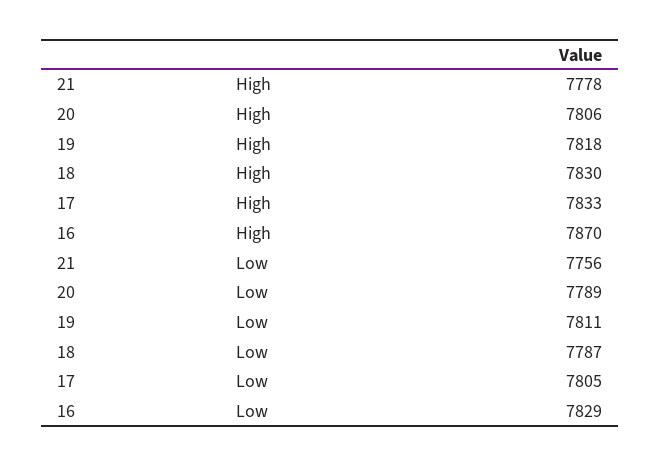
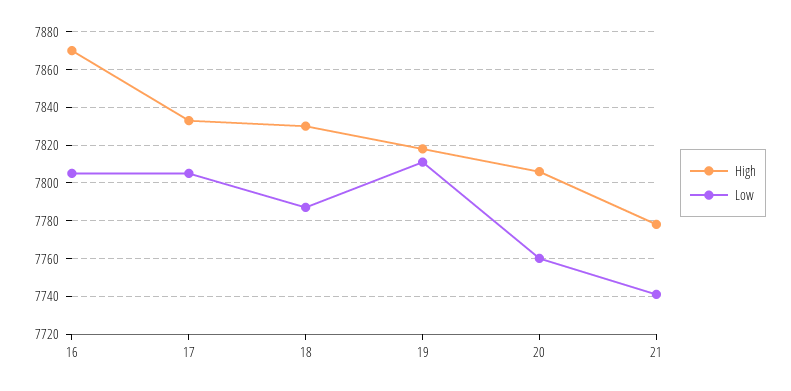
  {
    "High": {
      "21": 7778,
      "20": 7806,
      "19": 7818,
      "18": 7830,
      "17": 7833,
      "16": 7870
    },
    "Low": {
-     "21": 7756,
+     "21": 7740,
-     "20": 7789,
+     "20": 7760,
      "19": 7811,
      "18": 7787,
      "17": 7805,
-     "16": 7829
+     "16": 7805
    }
  }

